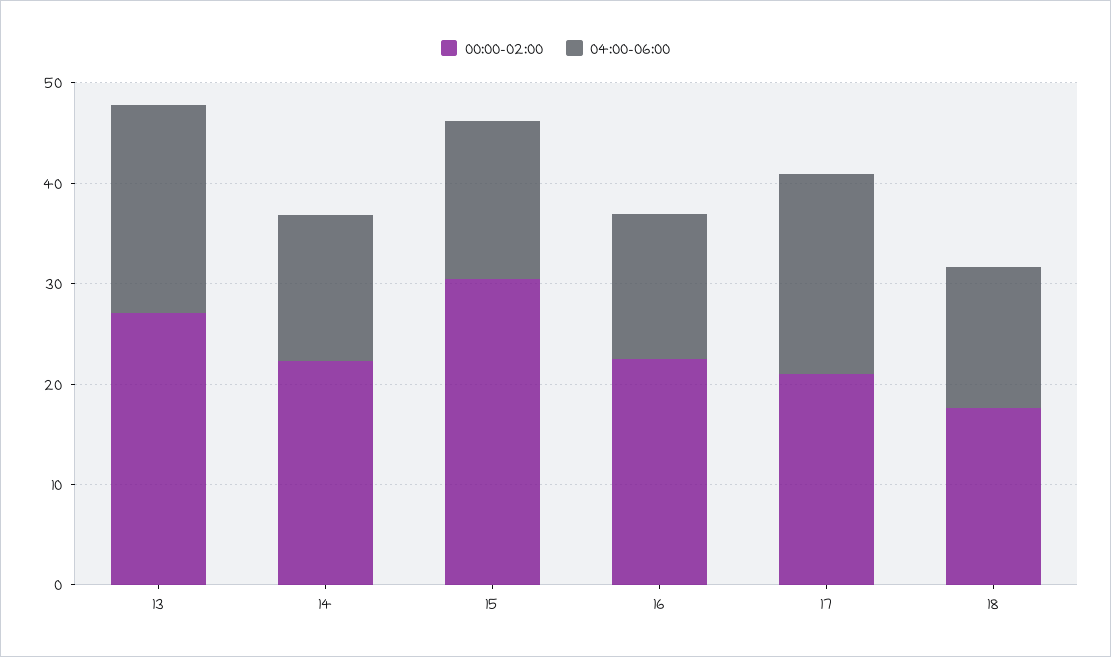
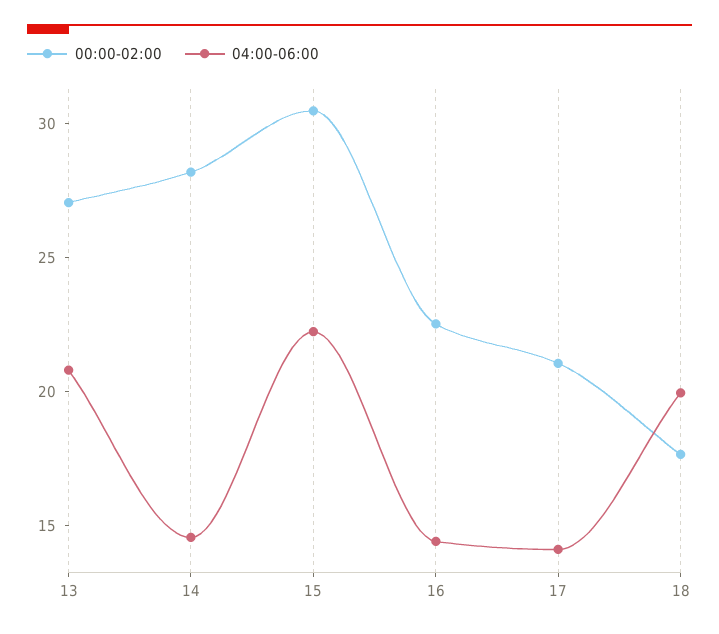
  {
    "00:00-02:00": {
      "13": 27,
-     "14": 22,
+     "14": 28,
      "15": 30,
      "16": 23,
      "17": 21,
      "18": 18
    },
    "04:00-06:00": {
      "13": 21,
      "14": 15,
-     "15": 16,
+     "15": 22,
      "16": 14,
-     "17": 20,
+     "17": 14,
-     "18": 14
+     "18": 20
    }
  }

